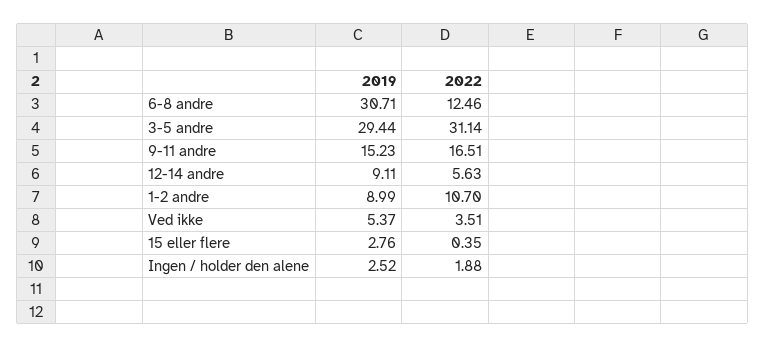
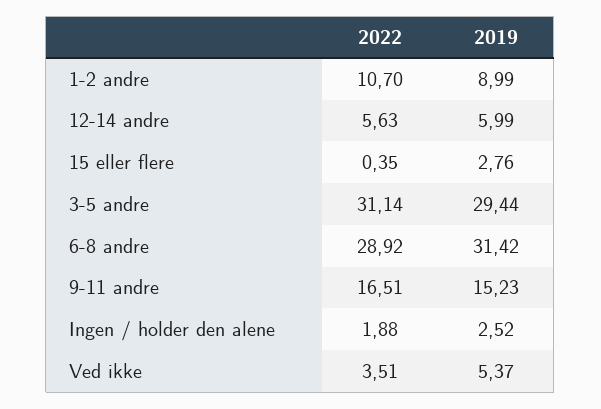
  {
    "2019": {
-     "6-8 andre": 30.71,
+     "6-8 andre": 31.42,
      "3-5 andre": 29.44,
      "9-11 andre": 15.23,
-     "12-14 andre": 9.11,
+     "12-14 andre": 5.99,
      "1-2 andre": 8.99,
      "Ved ikke": 5.37,
      "15 eller flere": 2.76,
      "Ingen / holder den alene": 2.52
    },
    "2022": {
-     "6-8 andre": 12.46,
+     "6-8 andre": 28.92,
      "3-5 andre": 31.14,
      "9-11 andre": 16.51,
      "12-14 andre": 5.63,
      "1-2 andre": 10.7,
      "Ved ikke": 3.51,
      "15 eller flere": 0.35,
      "Ingen / holder den alene": 1.88
    }
  }

